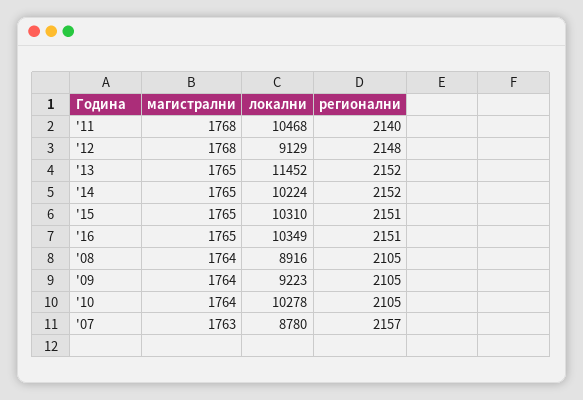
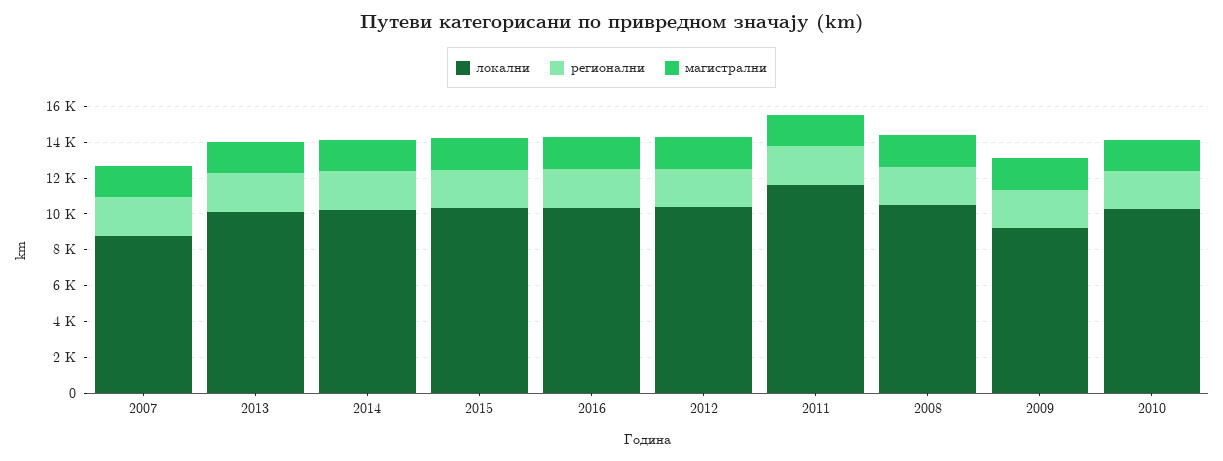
  {
    "магистрални": {
      "'11": 1768,
      "'12": 1768,
      "'13": 1765,
      "'14": 1765,
      "'15": 1765,
      "'16": 1765,
      "'08": 1764,
      "'09": 1764,
      "'10": 1764,
      "'07": 1763
    },
    "локални": {
-     "'11": 10468,
+     "'11": 11500,
-     "'12": 9129,
+     "'12": 10500,
-     "'13": 11452,
+     "'13": 10000,
      "'14": 10224,
      "'15": 10310,
      "'16": 10349,
-     "'08": 8916,
+     "'08": 10500,
      "'09": 9223,
      "'10": 10278,
      "'07": 8780
    },
    "регионални": {
      "'11": 2140,
      "'12": 2148,
      "'13": 2152,
      "'14": 2152,
      "'15": 2151,
      "'16": 2151,
      "'08": 2105,
      "'09": 2105,
      "'10": 2105,
      "'07": 2157
    }
  }

